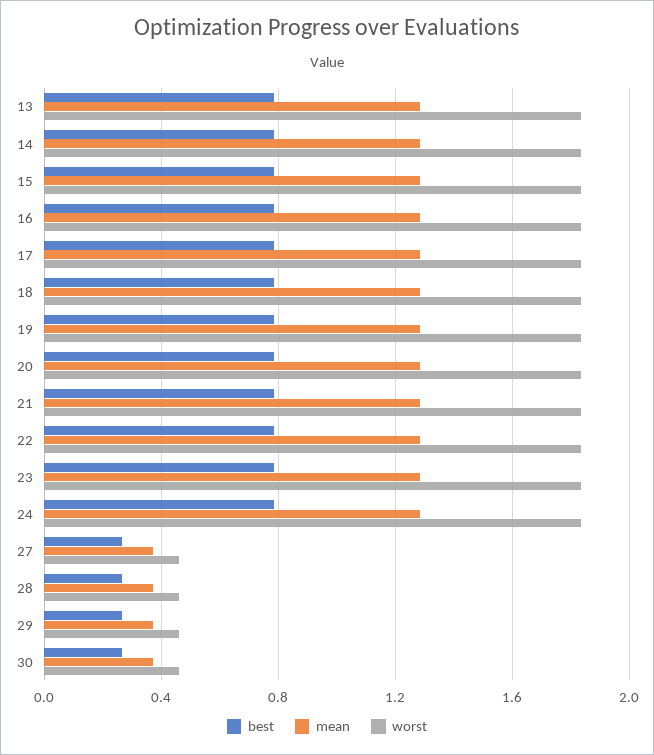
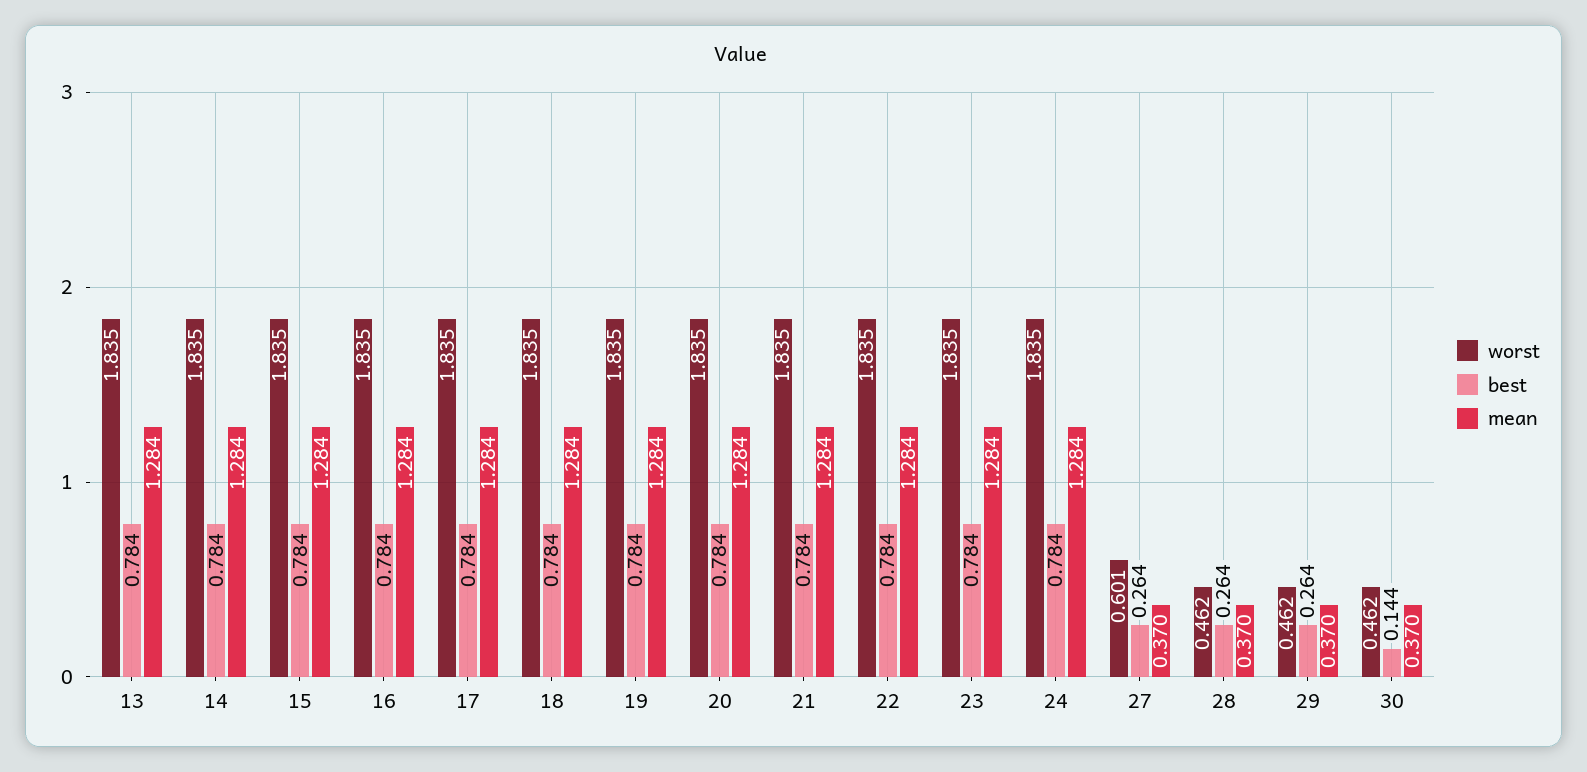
  {
    "best": {
      "13": 0.784,
      "14": 0.784,
      "15": 0.784,
      "16": 0.784,
      "17": 0.784,
      "18": 0.784,
      "19": 0.784,
      "20": 0.784,
      "21": 0.784,
      "22": 0.784,
      "23": 0.784,
      "24": 0.784,
      "27": 0.264,
      "28": 0.264,
      "29": 0.264,
-     "30": 0.25
+     "30": 0.144
    },
    "mean": {
      "13": 1.284,
      "14": 1.284,
      "15": 1.284,
      "16": 1.284,
      "17": 1.284,
      "18": 1.284,
      "19": 1.284,
      "20": 1.284,
      "21": 1.284,
      "22": 1.284,
      "23": 1.284,
      "24": 1.284,
      "27": 0.37,
      "28": 0.37,
      "29": 0.37,
      "30": 0.37
    },
    "worst": {
      "13": 1.835,
      "14": 1.835,
      "15": 1.835,
      "16": 1.835,
      "17": 1.835,
      "18": 1.835,
      "19": 1.835,
      "20": 1.835,
      "21": 1.835,
      "22": 1.835,
      "23": 1.835,
      "24": 1.835,
-     "27": 0.45,
+     "27": 0.601,
      "28": 0.462,
      "29": 0.462,
      "30": 0.462
    }
  }

